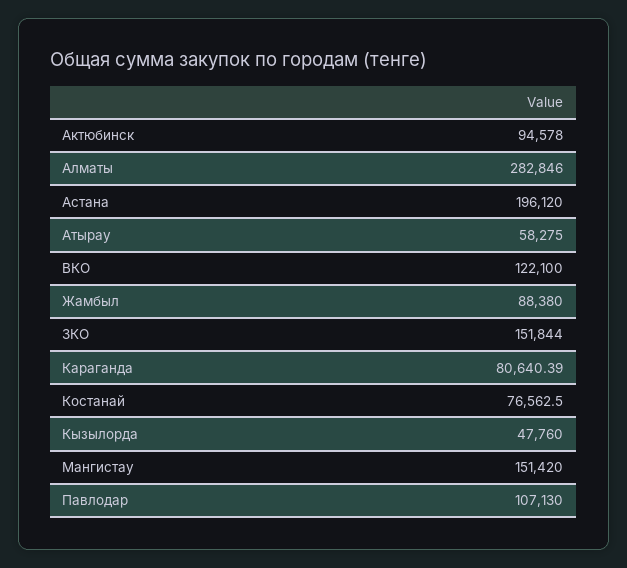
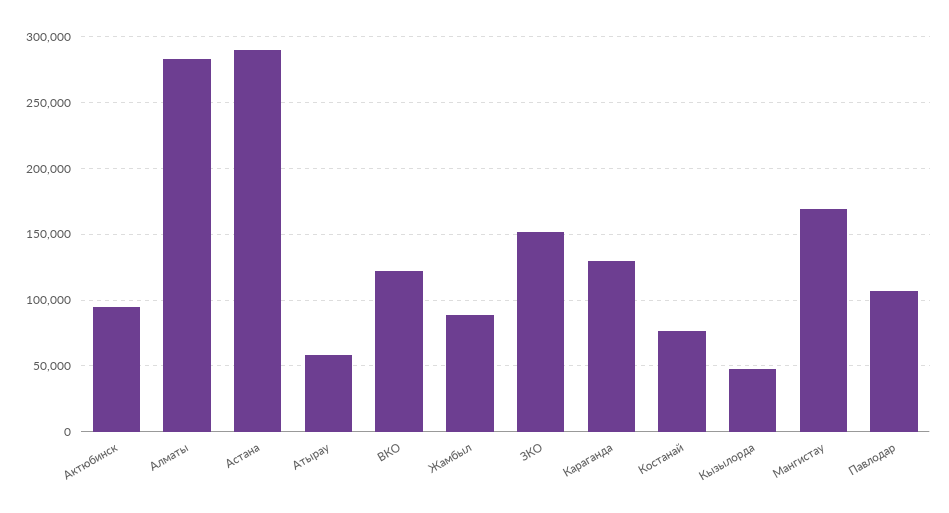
  {
    "Актюбинск": 94578,
    "Алматы": 282846,
-   "Астана": 196120,
+   "Астана": 290000,
    "Атырау": 58275,
    "ВКО": 122100,
    "Жамбыл": 88380,
    "ЗКО": 151844,
-   "Караганда": 80640.39,
+   "Караганда": 130000,
    "Костанай": 76562.5,
    "Кызылорда": 47760,
-   "Мангистау": 151420,
+   "Мангистау": 170000,
    "Павлодар": 107130
  }

